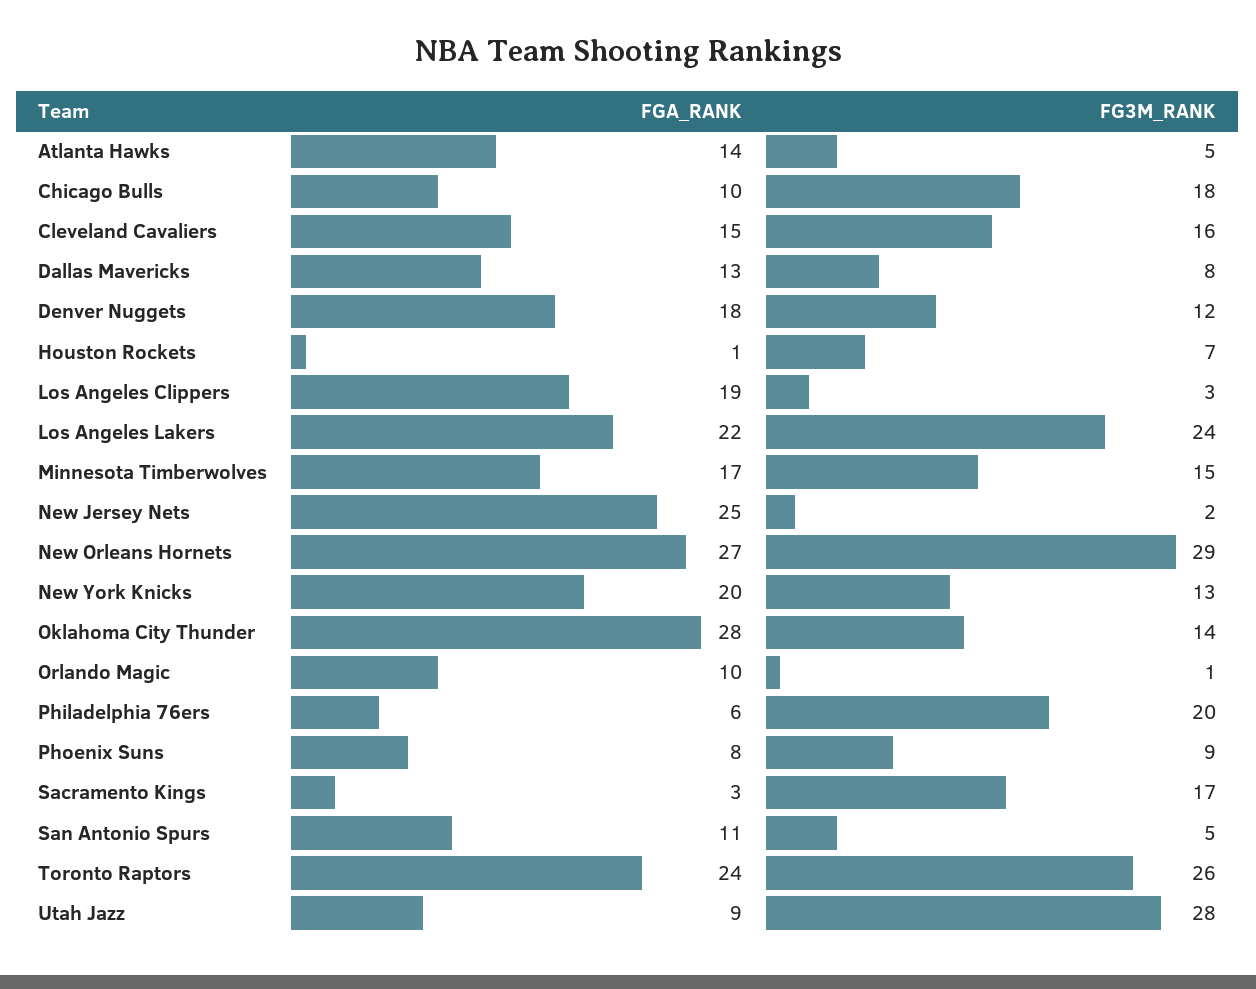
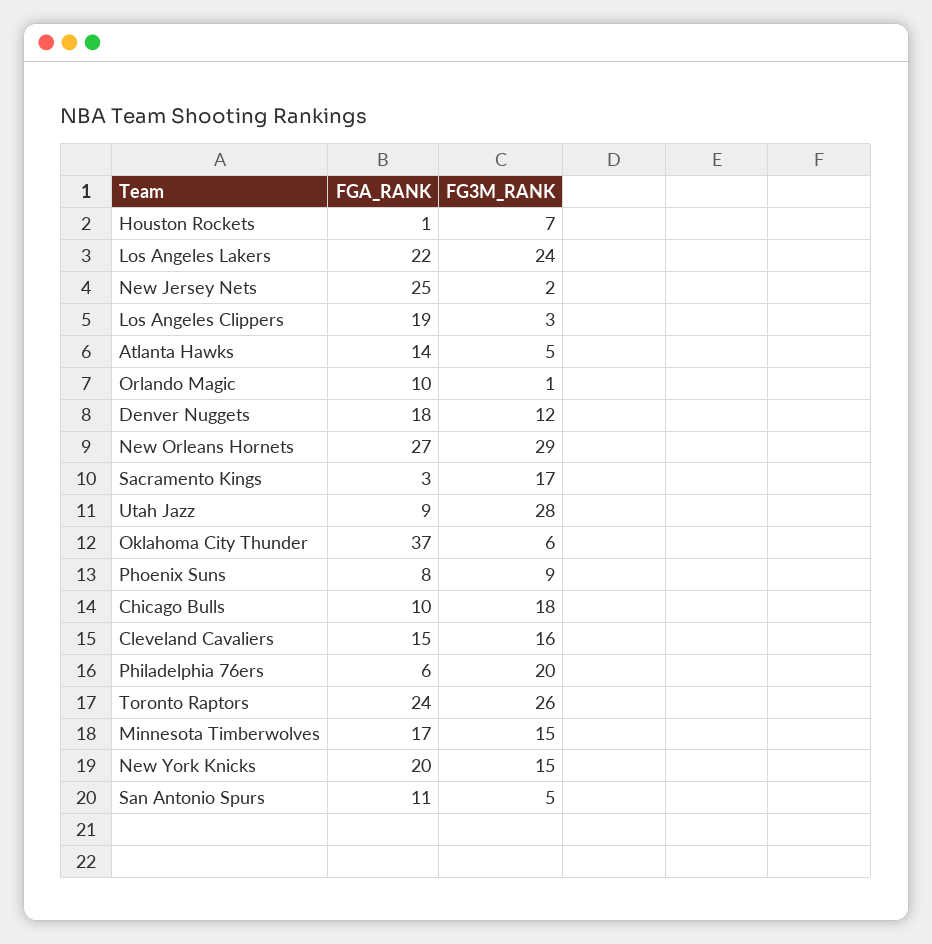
  {
    "FGA_RANK": {
      "Atlanta Hawks": 14,
      "Chicago Bulls": 10,
      "Cleveland Cavaliers": 15,
-     "Dallas Mavericks": 13,
      "Denver Nuggets": 18,
      "Houston Rockets": 1,
      "Los Angeles Clippers": 19,
      "Los Angeles Lakers": 22,
      "Minnesota Timberwolves": 17,
      "New Jersey Nets": 25,
      "New Orleans Hornets": 27,
      "New York Knicks": 20,
-     "Oklahoma City Thunder": 28,
+     "Oklahoma City Thunder": 37,
      "Orlando Magic": 10,
      "Philadelphia 76ers": 6,
      "Phoenix Suns": 8,
      "Sacramento Kings": 3,
      "San Antonio Spurs": 11,
      "Toronto Raptors": 24,
      "Utah Jazz": 9
    },
    "FG3M_RANK": {
      "Atlanta Hawks": 5,
      "Chicago Bulls": 18,
      "Cleveland Cavaliers": 16,
-     "Dallas Mavericks": 8,
      "Denver Nuggets": 12,
      "Houston Rockets": 7,
      "Los Angeles Clippers": 3,
      "Los Angeles Lakers": 24,
      "Minnesota Timberwolves": 15,
      "New Jersey Nets": 2,
      "New Orleans Hornets": 29,
-     "New York Knicks": 13,
+     "New York Knicks": 15,
-     "Oklahoma City Thunder": 14,
+     "Oklahoma City Thunder": 6,
      "Orlando Magic": 1,
      "Philadelphia 76ers": 20,
      "Phoenix Suns": 9,
      "Sacramento Kings": 17,
      "San Antonio Spurs": 5,
      "Toronto Raptors": 26,
      "Utah Jazz": 28
    }
  }

